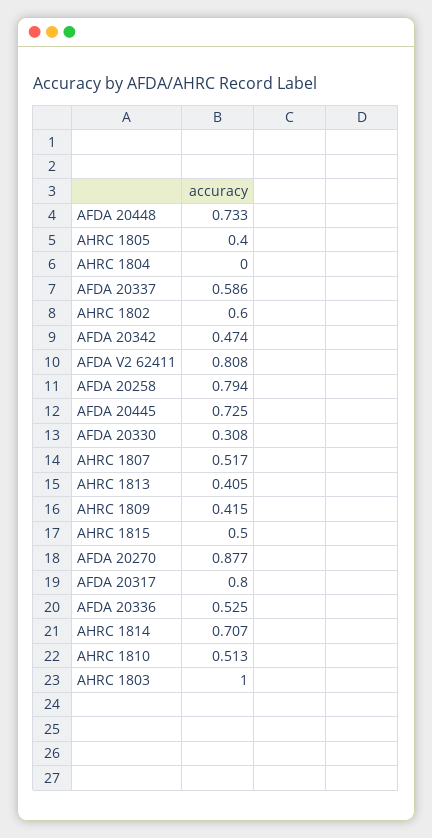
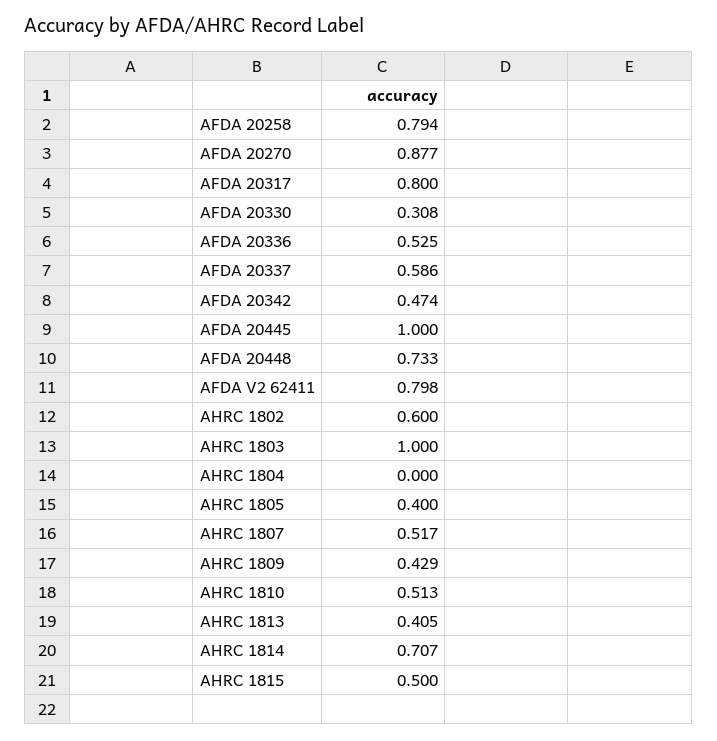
  {
    "AFDA 20448": 0.733,
    "AHRC 1805": 0.4,
    "AHRC 1804": 0,
    "AFDA 20337": 0.586,
    "AHRC 1802": 0.6,
    "AFDA 20342": 0.474,
-   "AFDA V2 62411": 0.808,
+   "AFDA V2 62411": 0.798,
    "AFDA 20258": 0.794,
-   "AFDA 20445": 0.725,
+   "AFDA 20445": 1,
    "AFDA 20330": 0.308,
    "AHRC 1807": 0.517,
    "AHRC 1813": 0.405,
-   "AHRC 1809": 0.415,
+   "AHRC 1809": 0.429,
    "AHRC 1815": 0.5,
    "AFDA 20270": 0.877,
    "AFDA 20317": 0.8,
    "AFDA 20336": 0.525,
    "AHRC 1814": 0.707,
    "AHRC 1810": 0.513,
    "AHRC 1803": 1
  }

